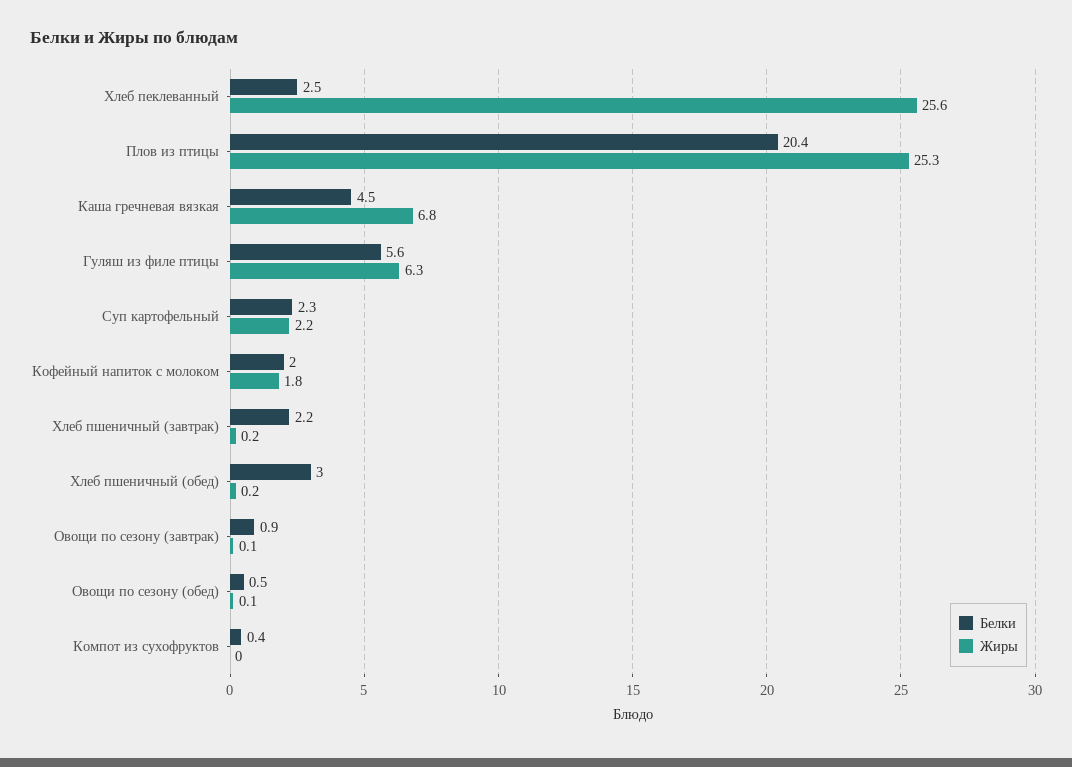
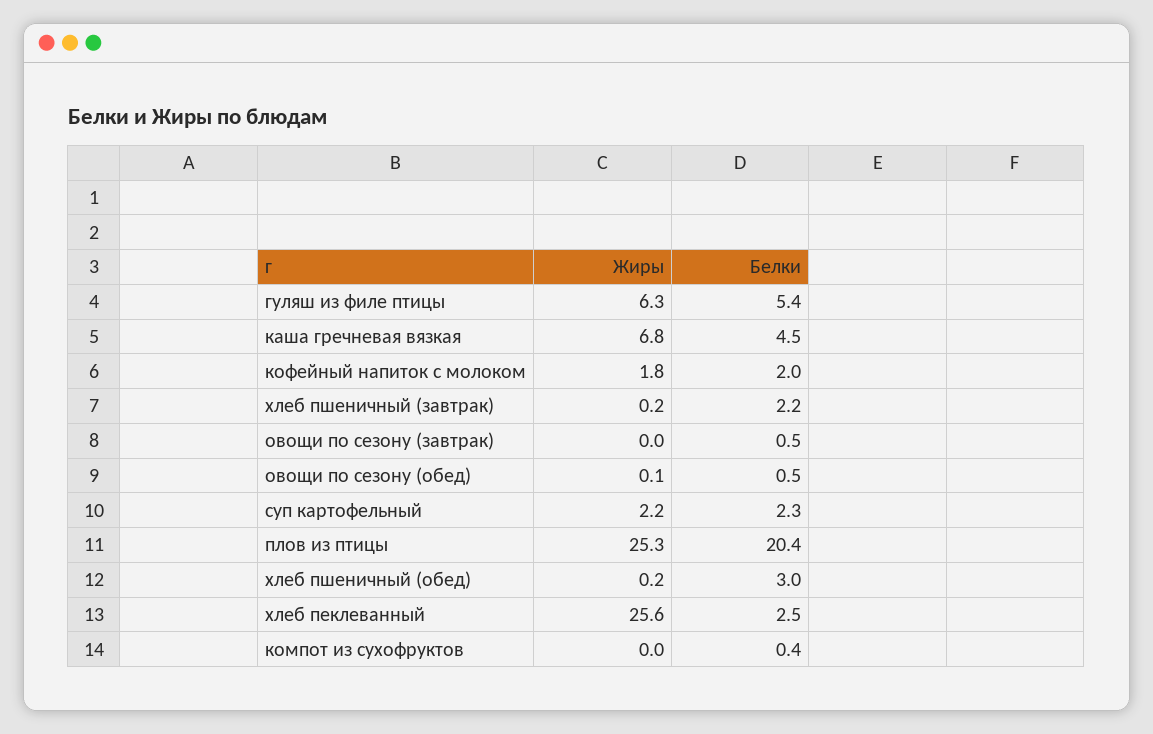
  {
    "Белки": {
      "Хлеб пеклеванный": 2.5,
      "Плов из птицы": 20.4,
      "Каша гречневая вязкая": 4.5,
-     "Гуляш из филе птицы": 5.6,
+     "Гуляш из филе птицы": 5.4,
      "Суп картофельный": 2.3,
      "Кофейный напиток с молоком": 2,
      "Хлеб пшеничный (завтрак)": 2.2,
      "Хлеб пшеничный (обед)": 3,
-     "Овощи по сезону (завтрак)": 0.9,
+     "Овощи по сезону (завтрак)": 0.5,
      "Овощи по сезону (обед)": 0.5,
      "Компот из сухофруктов": 0.4
    },
    "Жиры": {
      "Хлеб пеклеванный": 25.6,
      "Плов из птицы": 25.3,
      "Каша гречневая вязкая": 6.8,
      "Гуляш из филе птицы": 6.3,
      "Суп картофельный": 2.2,
      "Кофейный напиток с молоком": 1.8,
      "Хлеб пшеничный (завтрак)": 0.2,
      "Хлеб пшеничный (обед)": 0.2,
-     "Овощи по сезону (завтрак)": 0.1,
+     "Овощи по сезону (завтрак)": 0,
      "Овощи по сезону (обед)": 0.1,
      "Компот из сухофруктов": 0
    }
  }

